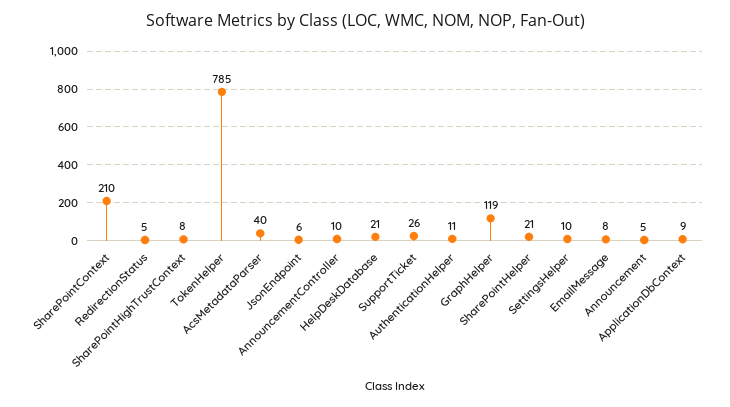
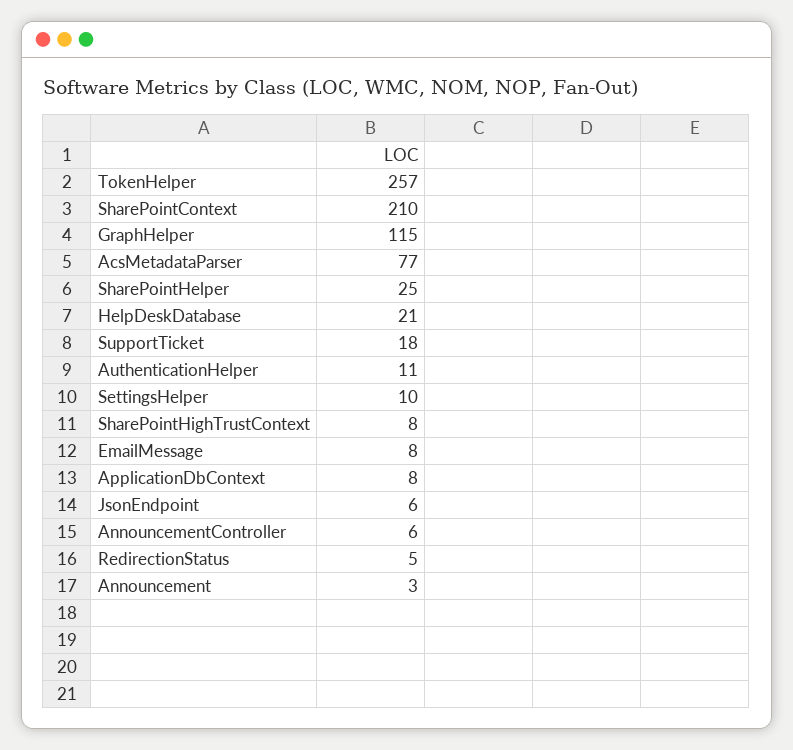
  {
    "SharePointContext": 210,
    "RedirectionStatus": 5,
    "SharePointHighTrustContext": 8,
-   "TokenHelper": 785,
+   "TokenHelper": 257,
-   "AcsMetadataParser": 40,
+   "AcsMetadataParser": 77,
    "JsonEndpoint": 6,
-   "AnnouncementController": 10,
+   "AnnouncementController": 6,
    "HelpDeskDatabase": 21,
-   "SupportTicket": 26,
+   "SupportTicket": 18,
    "AuthenticationHelper": 11,
-   "GraphHelper": 119,
+   "GraphHelper": 115,
-   "SharePointHelper": 21,
+   "SharePointHelper": 25,
    "SettingsHelper": 10,
    "EmailMessage": 8,
-   "Announcement": 5,
+   "Announcement": 3,
-   "ApplicationDbContext": 9
+   "ApplicationDbContext": 8
  }

